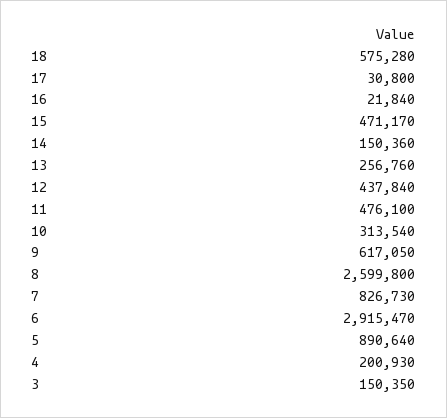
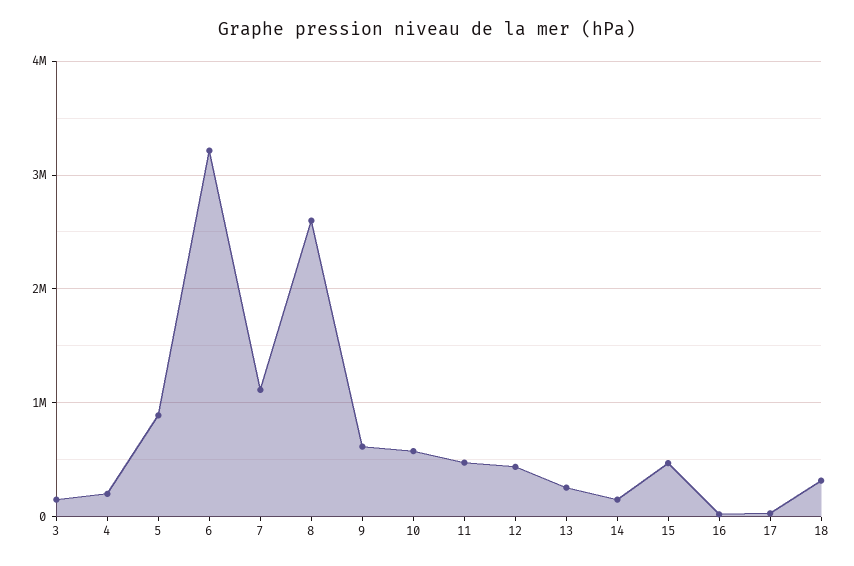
  {
-   "18": 575280,
+   "18": 300000,
    "17": 30800,
    "16": 21840,
    "15": 471170,
    "14": 150360,
    "13": 256760,
    "12": 437840,
    "11": 476100,
-   "10": 313540,
+   "10": 600000,
    "9": 617050,
    "8": 2599800,
-   "7": 826730,
+   "7": 1100000,
-   "6": 2915470,
+   "6": 3200000,
    "5": 890640,
    "4": 200930,
    "3": 150350
  }

